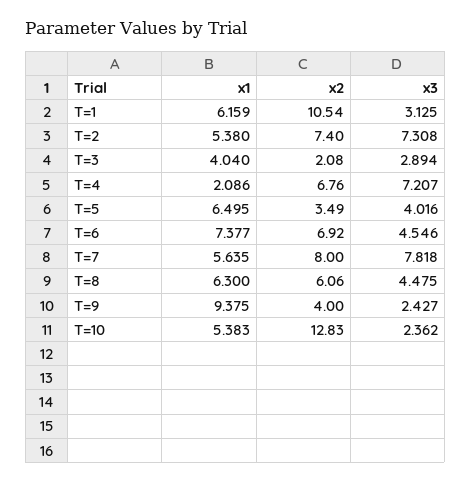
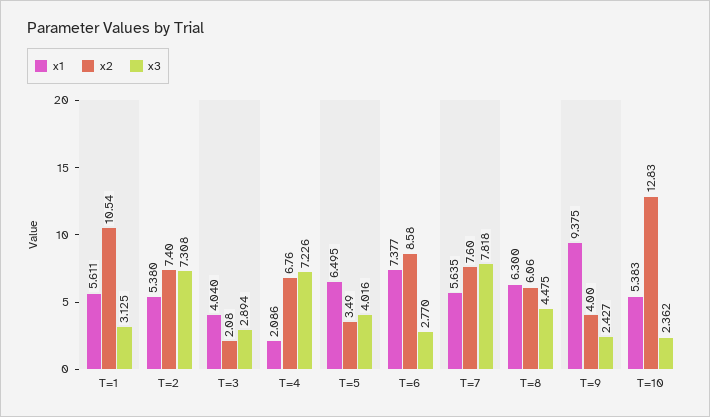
  {
    "x1": {
-     "T=1": 6.159,
+     "T=1": 5.611,
      "T=2": 5.38,
      "T=3": 4.04,
      "T=4": 2.086,
      "T=5": 6.495,
      "T=6": 7.377,
      "T=7": 5.635,
      "T=8": 6.3,
      "T=9": 9.375,
      "T=10": 5.383
    },
    "x2": {
      "T=1": 10.54,
      "T=2": 7.4,
      "T=3": 2.08,
      "T=4": 6.76,
      "T=5": 3.49,
-     "T=6": 6.92,
+     "T=6": 8.58,
-     "T=7": 8,
+     "T=7": 7.6,
      "T=8": 6.06,
      "T=9": 4,
      "T=10": 12.83
    },
    "x3": {
      "T=1": 3.125,
      "T=2": 7.308,
      "T=3": 2.894,
-     "T=4": 7.207,
+     "T=4": 7.226,
      "T=5": 4.016,
-     "T=6": 4.546,
+     "T=6": 2.77,
      "T=7": 7.818,
      "T=8": 4.475,
      "T=9": 2.427,
      "T=10": 2.362
    }
  }

